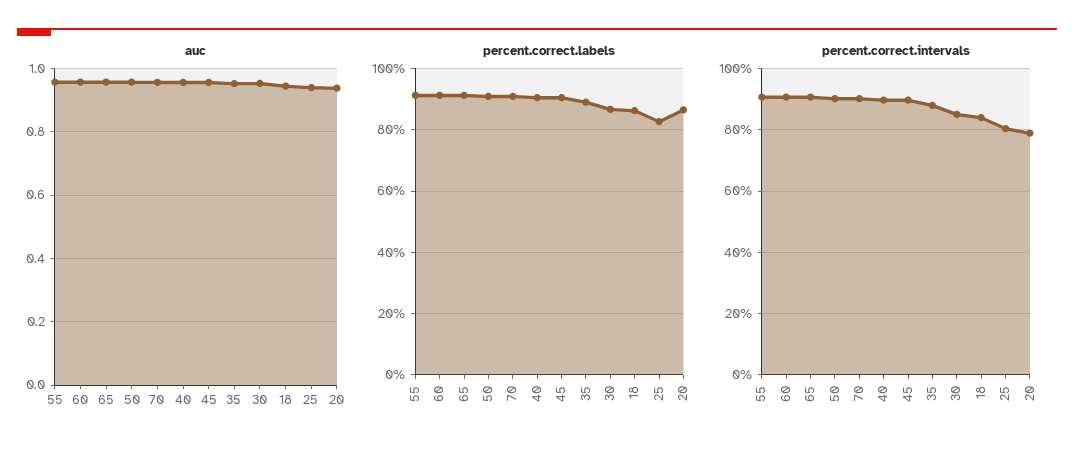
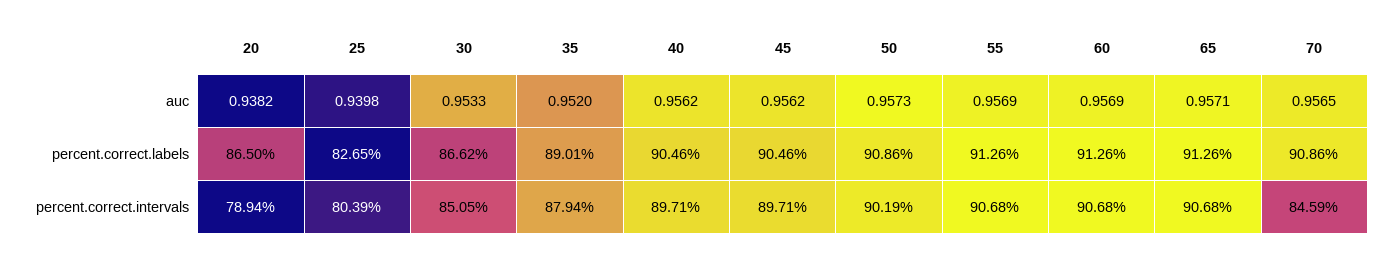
  {
    "auc": {
      "55": 0.9569,
      "60": 0.9569,
      "65": 0.9571,
      "50": 0.9573,
      "70": 0.9565,
      "40": 0.9562,
      "45": 0.9562,
      "35": 0.952,
      "30": 0.9533,
-     "18": 0.94,
      "25": 0.9398,
      "20": 0.9382
    },
    "percent.correct.labels": {
      "55": 91.26,
      "60": 91.26,
      "65": 91.26,
      "50": 90.86,
      "70": 90.86,
      "40": 90.46,
      "45": 90.46,
      "35": 89.01,
      "30": 86.62,
-     "18": 86,
      "25": 82.65,
      "20": 86.5
    },
    "percent.correct.intervals": {
      "55": 90.68,
      "60": 90.68,
      "65": 90.68,
      "50": 90.19,
-     "70": 90,
+     "70": 84.59,
      "40": 89.71,
      "45": 89.71,
      "35": 87.94,
      "30": 85.05,
-     "18": 84,
      "25": 80.39,
      "20": 78.94
    }
  }

